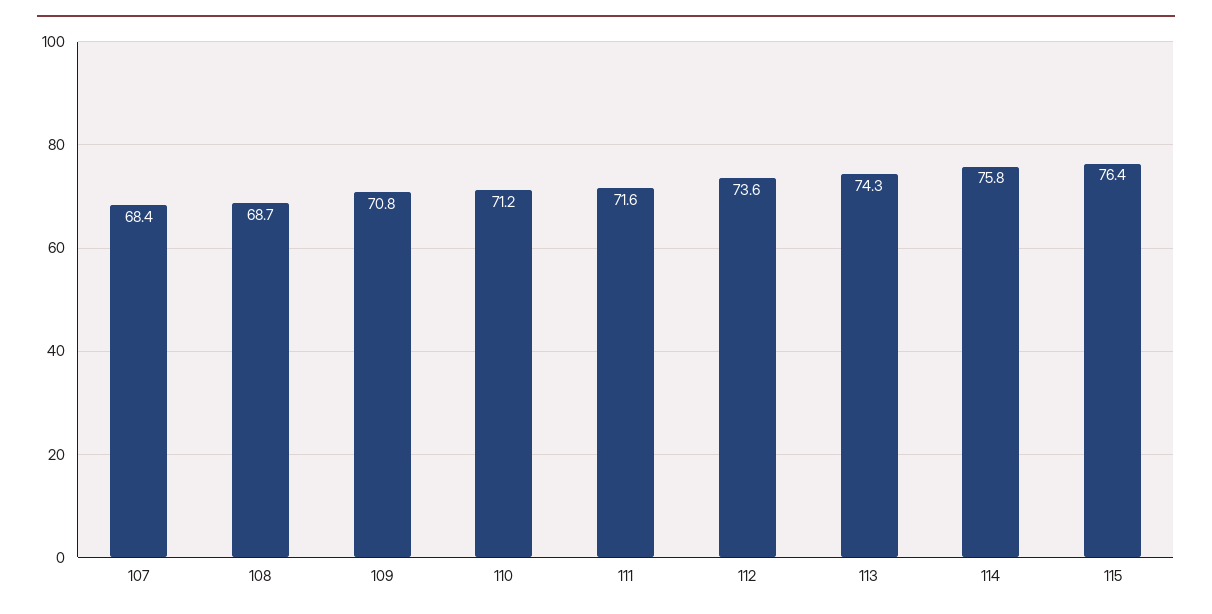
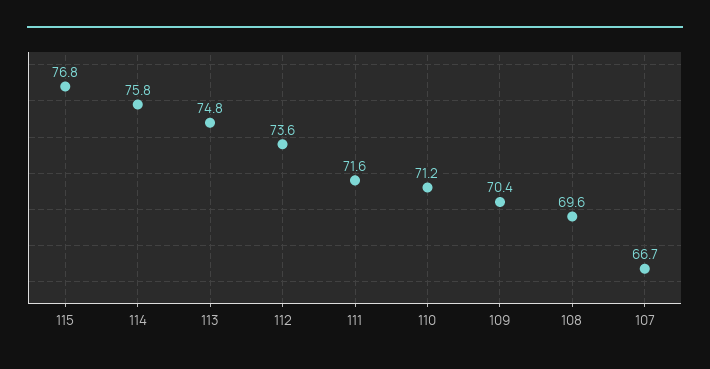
  {
-   "107": 68.4,
+   "107": 66.7,
-   "108": 68.7,
+   "108": 69.6,
-   "109": 70.8,
+   "109": 70.4,
    "110": 71.2,
    "111": 71.6,
    "112": 73.6,
-   "113": 74.3,
+   "113": 74.8,
    "114": 75.8,
-   "115": 76.4
+   "115": 76.8
  }

